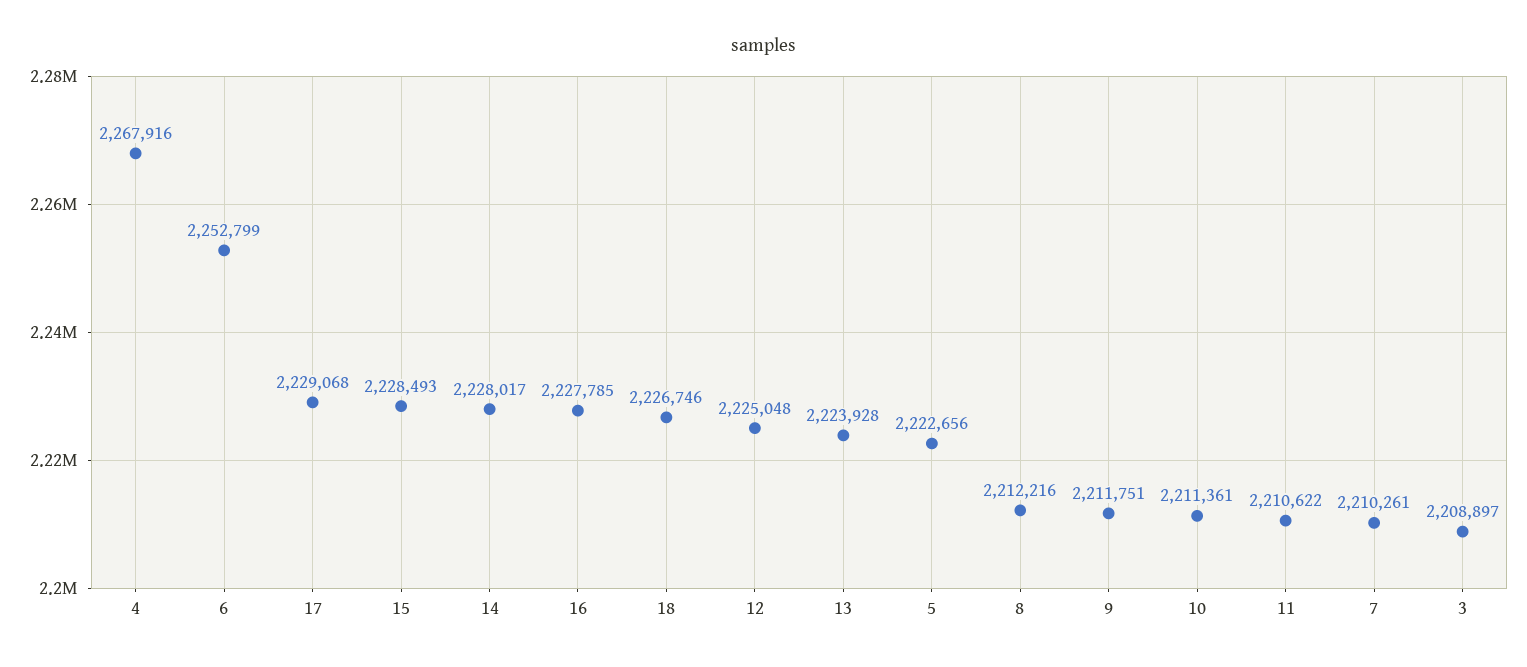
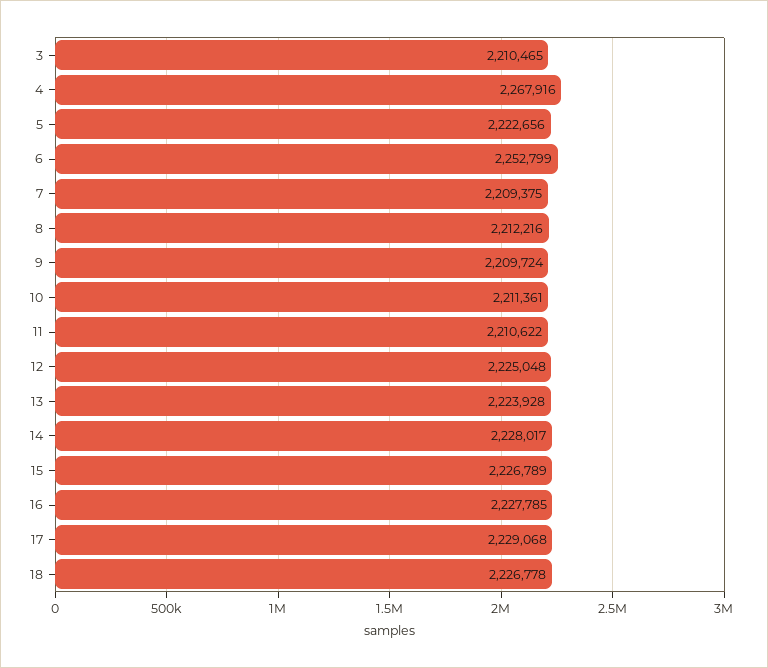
  {
    "4": 2267916,
    "6": 2252799,
    "17": 2229068,
-   "15": 2228493,
+   "15": 2226789,
    "14": 2228017,
    "16": 2227785,
-   "18": 2226746,
+   "18": 2226778,
    "12": 2225048,
    "13": 2223928,
    "5": 2222656,
    "8": 2212216,
-   "9": 2211751,
+   "9": 2209724,
    "10": 2211361,
    "11": 2210622,
-   "7": 2210261,
+   "7": 2209375,
-   "3": 2208897
+   "3": 2210465
  }

